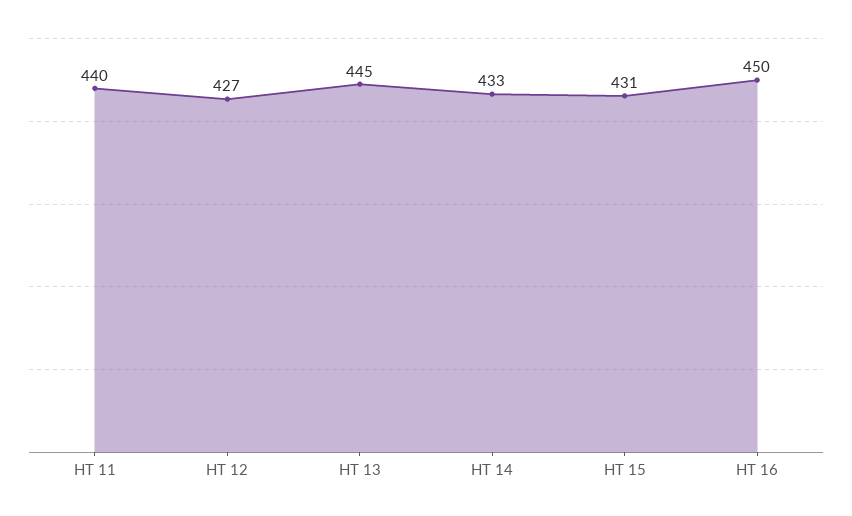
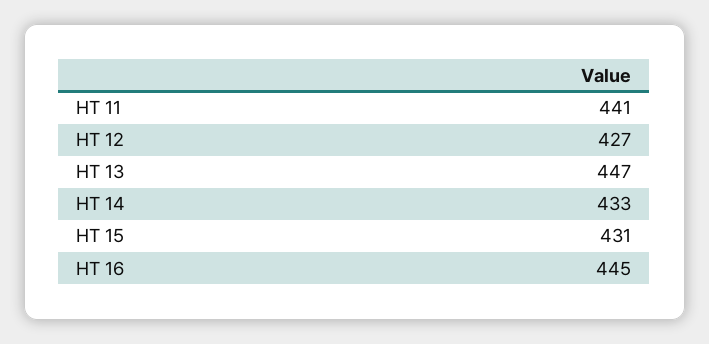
  {
-   "HT 11": 440,
+   "HT 11": 441,
    "HT 12": 427,
-   "HT 13": 445,
+   "HT 13": 447,
    "HT 14": 433,
    "HT 15": 431,
-   "HT 16": 450
+   "HT 16": 445
  }

